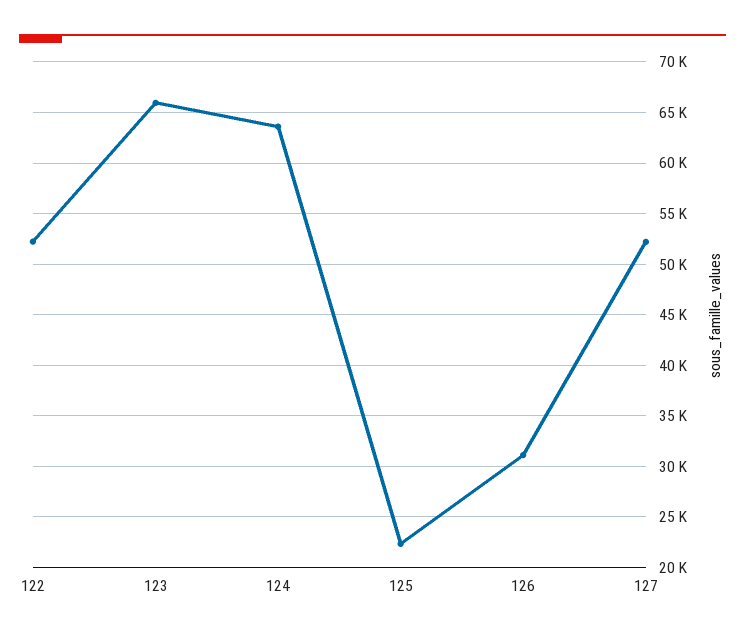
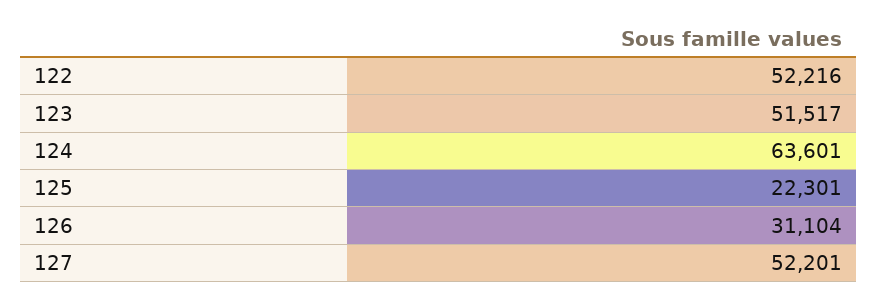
  {
    "122": 52216,
-   "123": 66000,
+   "123": 51517,
    "124": 63601,
    "125": 22301,
    "126": 31104,
    "127": 52201
  }

